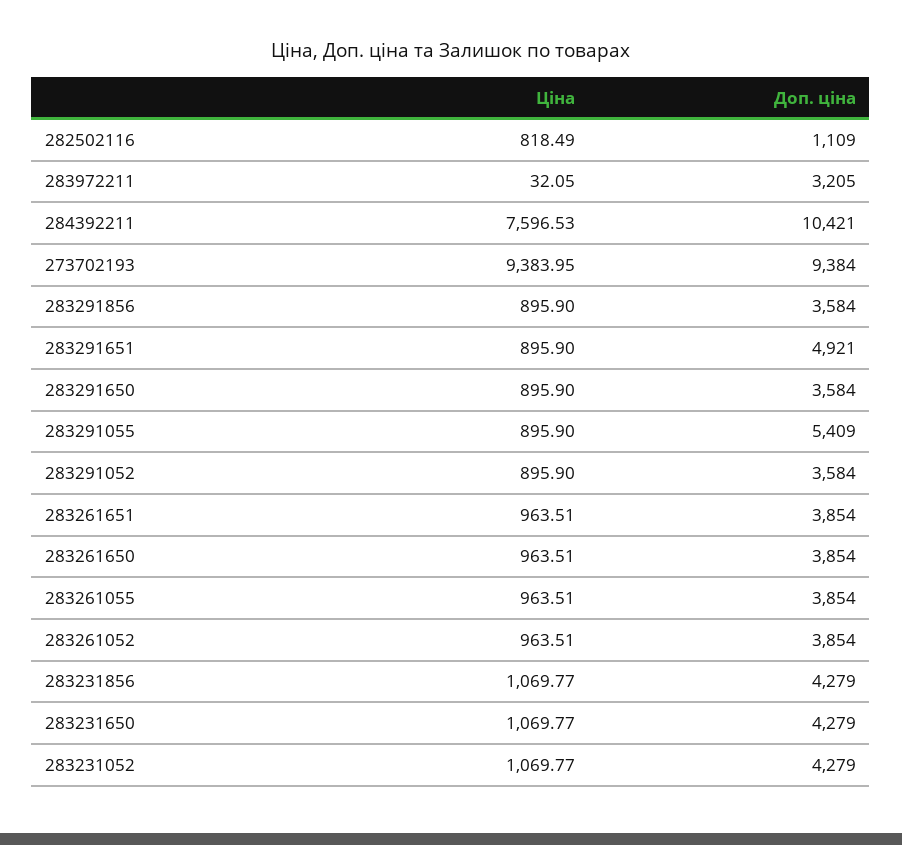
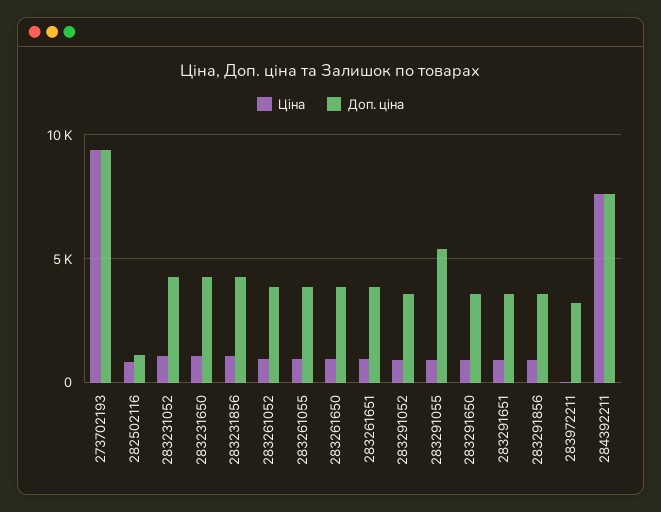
  {
    "Ціна": {
      "282502116": 818.49,
      "283972211": 32.05,
      "284392211": 7596.53,
      "273702193": 9383.95,
      "283291856": 895.9,
      "283291651": 895.9,
      "283291650": 895.9,
      "283291055": 895.9,
      "283291052": 895.9,
      "283261651": 963.51,
      "283261650": 963.51,
      "283261055": 963.51,
      "283261052": 963.51,
      "283231856": 1069.77,
      "283231650": 1069.77,
      "283231052": 1069.77
    },
    "Доп. ціна": {
      "282502116": 1109,
      "283972211": 3205,
-     "284392211": 10421,
+     "284392211": 7500,
      "273702193": 9384,
      "283291856": 3584,
-     "283291651": 4921,
+     "283291651": 3500,
      "283291650": 3584,
      "283291055": 5409,
      "283291052": 3584,
      "283261651": 3854,
      "283261650": 3854,
      "283261055": 3854,
      "283261052": 3854,
      "283231856": 4279,
      "283231650": 4279,
      "283231052": 4279
    }
  }

